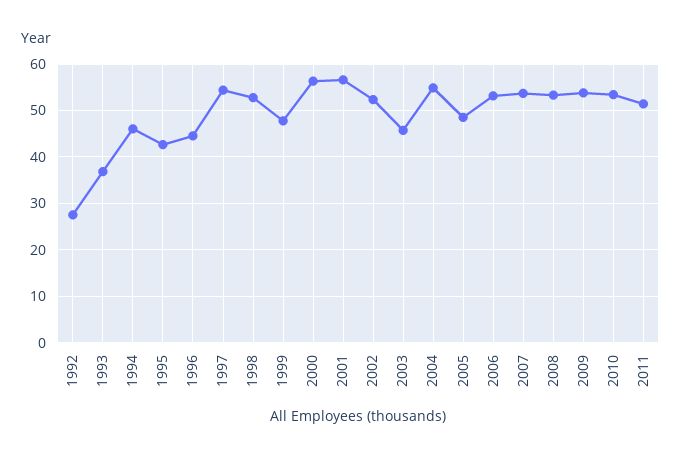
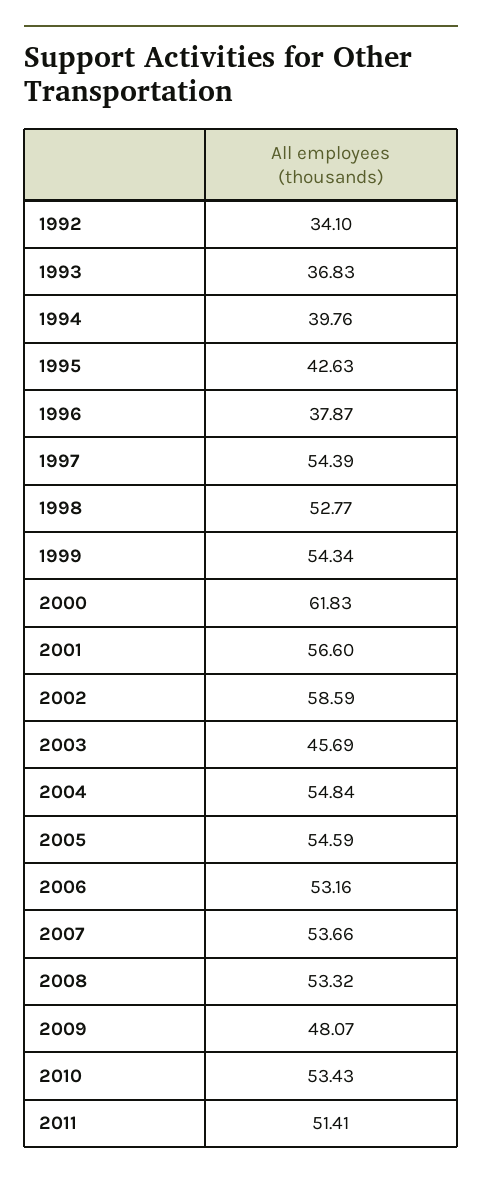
  {
-   "1992": 28,
+   "1992": 34.1,
    "1993": 36.83,
-   "1994": 46,
+   "1994": 39.76,
    "1995": 42.63,
-   "1996": 44,
+   "1996": 37.87,
    "1997": 54.39,
    "1998": 52.77,
-   "1999": 48,
+   "1999": 54.34,
-   "2000": 56,
+   "2000": 61.83,
    "2001": 56.6,
-   "2002": 52,
+   "2002": 58.59,
    "2003": 45.69,
    "2004": 54.84,
-   "2005": 48,
+   "2005": 54.59,
    "2006": 53.16,
    "2007": 53.66,
    "2008": 53.32,
-   "2009": 54,
+   "2009": 48.07,
    "2010": 53.43,
    "2011": 51.41
  }

